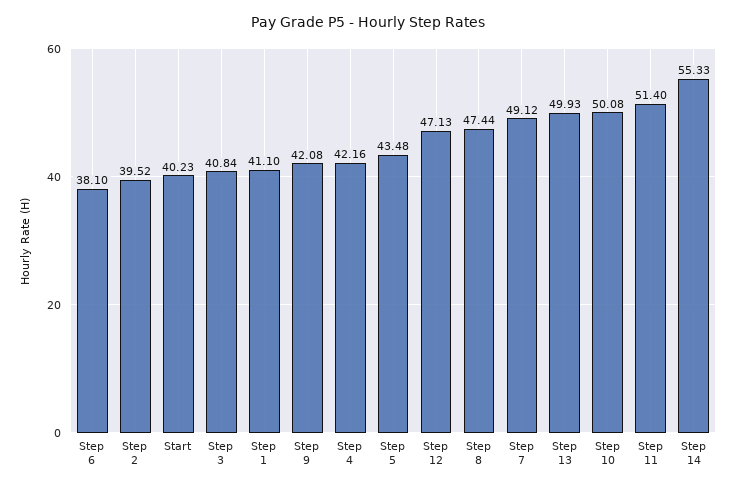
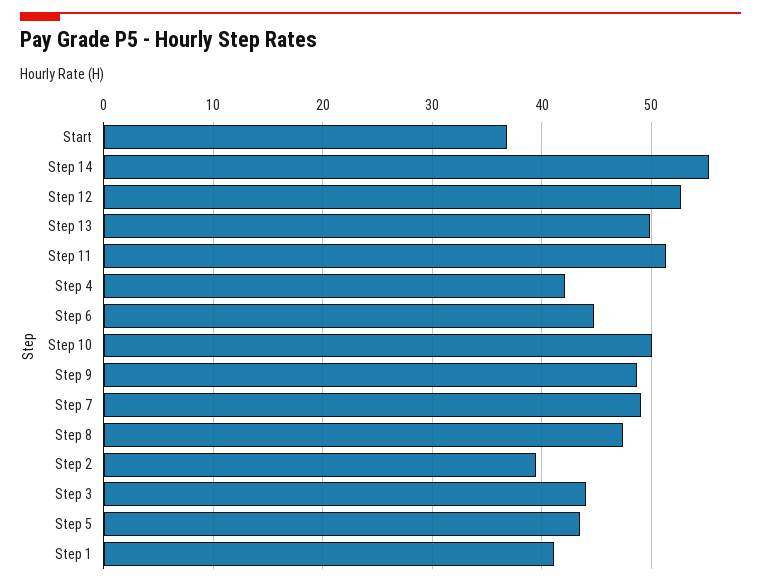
  {
-   "Step 6": 38.1,
+   "Step 6": 45,
    "Step 2": 39.52,
-   "Start": 40.23,
+   "Start": 37,
-   "Step 3": 40.84,
+   "Step 3": 44,
    "Step 1": 41.1,
-   "Step 9": 42.08,
+   "Step 9": 49,
    "Step 4": 42.16,
    "Step 5": 43.48,
-   "Step 12": 47.13,
+   "Step 12": 53,
    "Step 8": 47.44,
    "Step 7": 49.12,
    "Step 13": 49.93,
    "Step 10": 50.08,
    "Step 11": 51.4,
    "Step 14": 55.33
  }

